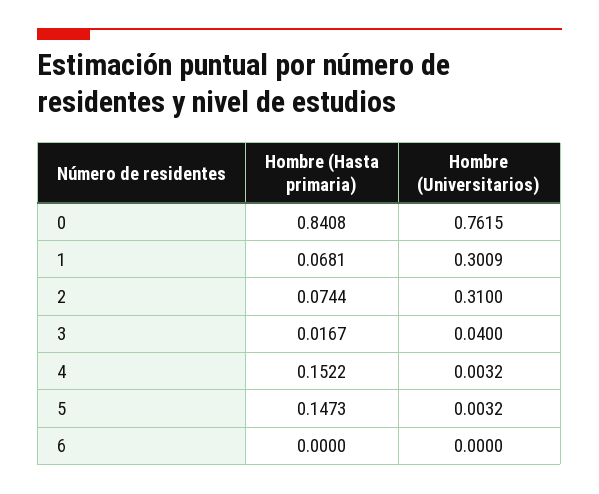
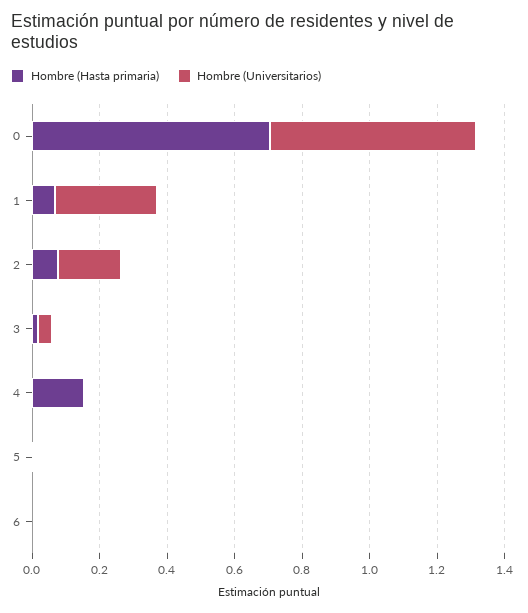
  {
    "Hombre (Hasta primaria)": {
-     "0": 0.8408,
+     "0": 0.7,
      "1": 0.0681,
      "2": 0.0744,
      "3": 0.0167,
      "4": 0.1522,
-     "5": 0.1473,
+     "5": 0,
      "6": 0
    },
    "Hombre (Universitarios)": {
-     "0": 0.7615,
+     "0": 0.6,
      "1": 0.3009,
-     "2": 0.31,
+     "2": 0.2,
      "3": 0.04,
      "4": 0.0032,
      "5": 0.0032,
      "6": 0
    }
  }

